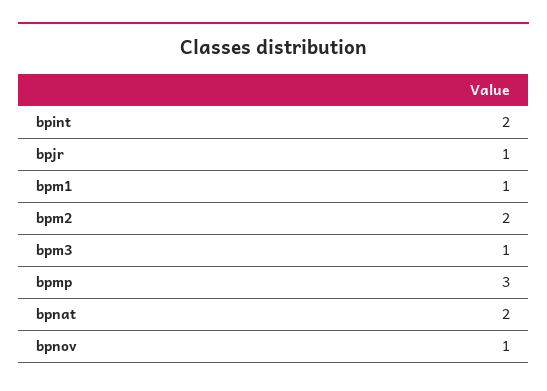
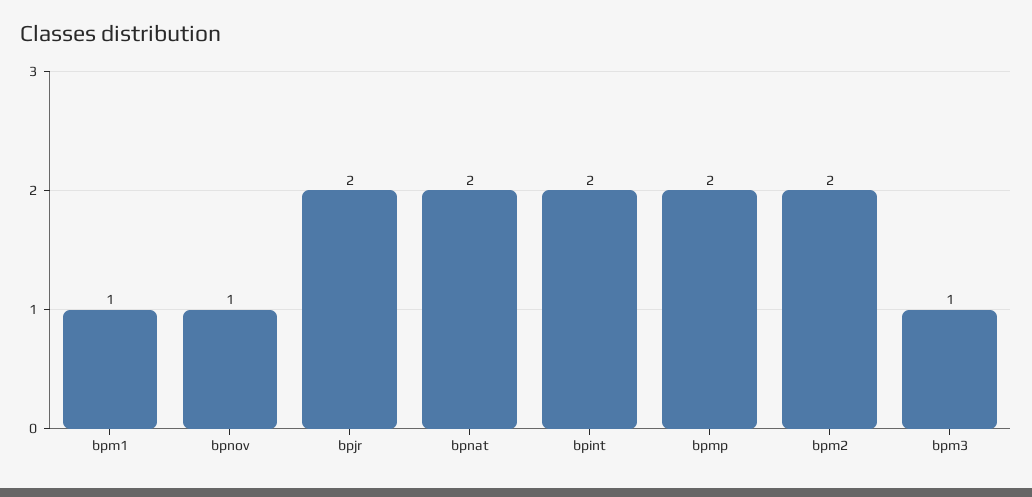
  {
    "bpint": 2,
-   "bpjr": 1,
+   "bpjr": 2,
    "bpm1": 1,
    "bpm2": 2,
    "bpm3": 1,
-   "bpmp": 3,
+   "bpmp": 2,
    "bpnat": 2,
    "bpnov": 1
  }

